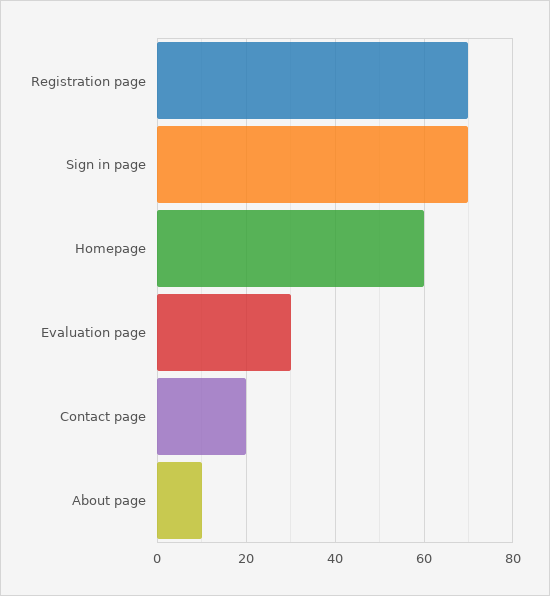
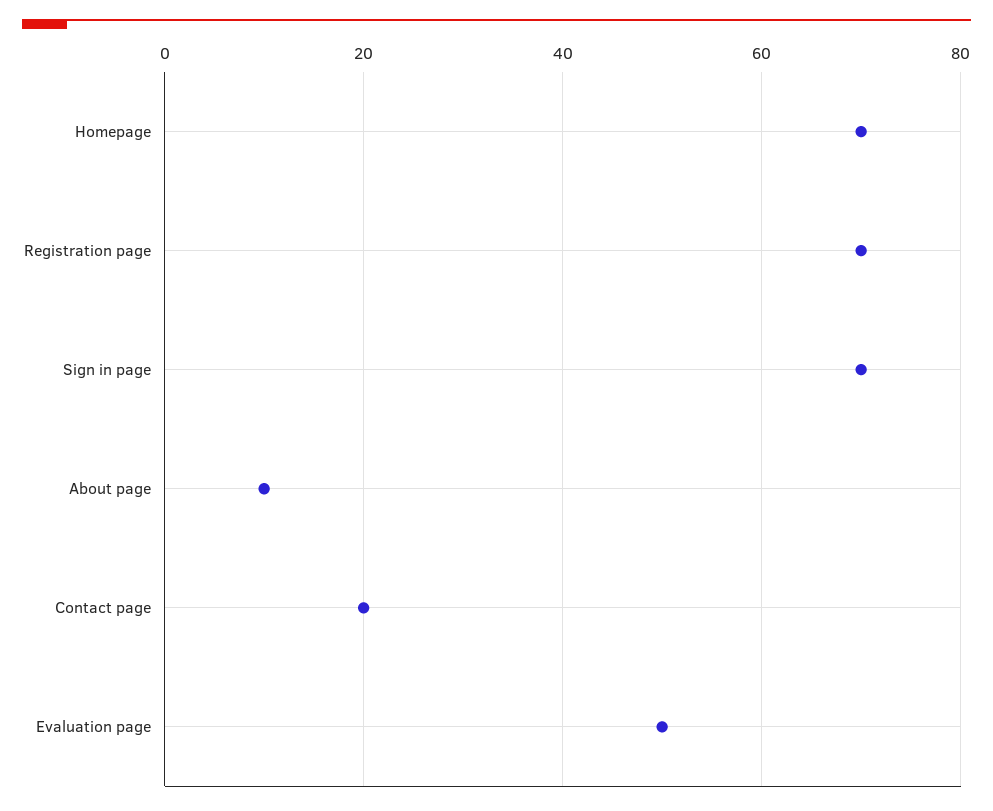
  {
    "Registration page": 70,
    "Sign in page": 70,
-   "Homepage": 60,
+   "Homepage": 70,
-   "Evaluation page": 30,
+   "Evaluation page": 50,
    "Contact page": 20,
    "About page": 10
  }

